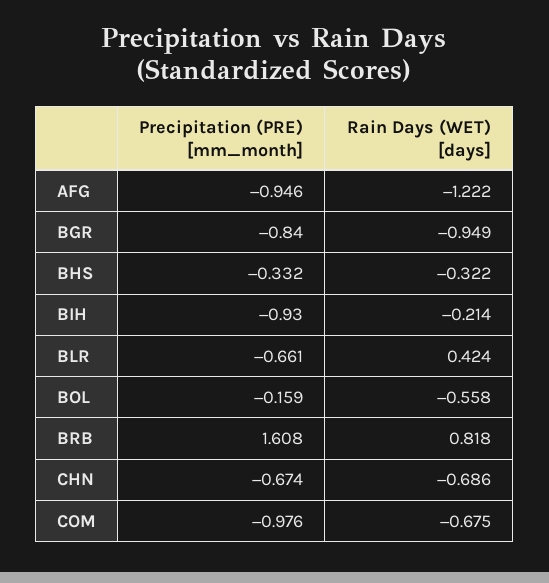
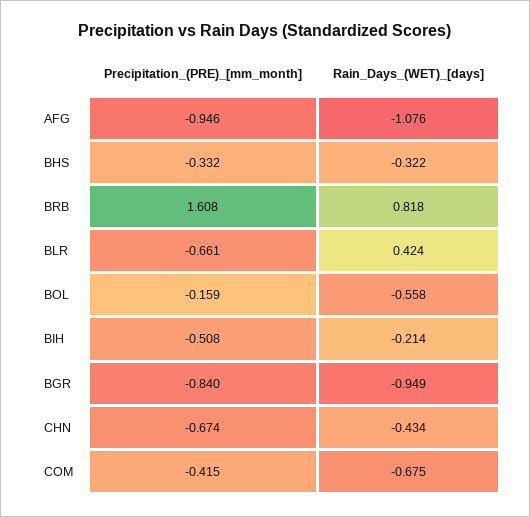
  {
    "Precipitation (PRE) [mm_month]": {
      "AFG": -0.946,
      "BGR": -0.84,
      "BHS": -0.332,
-     "BIH": -0.93,
+     "BIH": -0.508,
      "BLR": -0.661,
      "BOL": -0.159,
      "BRB": 1.608,
      "CHN": -0.674,
-     "COM": -0.976
+     "COM": -0.415
    },
    "Rain Days (WET) [days]": {
-     "AFG": -1.222,
+     "AFG": -1.076,
      "BGR": -0.949,
      "BHS": -0.322,
      "BIH": -0.214,
      "BLR": 0.424,
      "BOL": -0.558,
      "BRB": 0.818,
-     "CHN": -0.686,
+     "CHN": -0.434,
      "COM": -0.675
    }
  }

